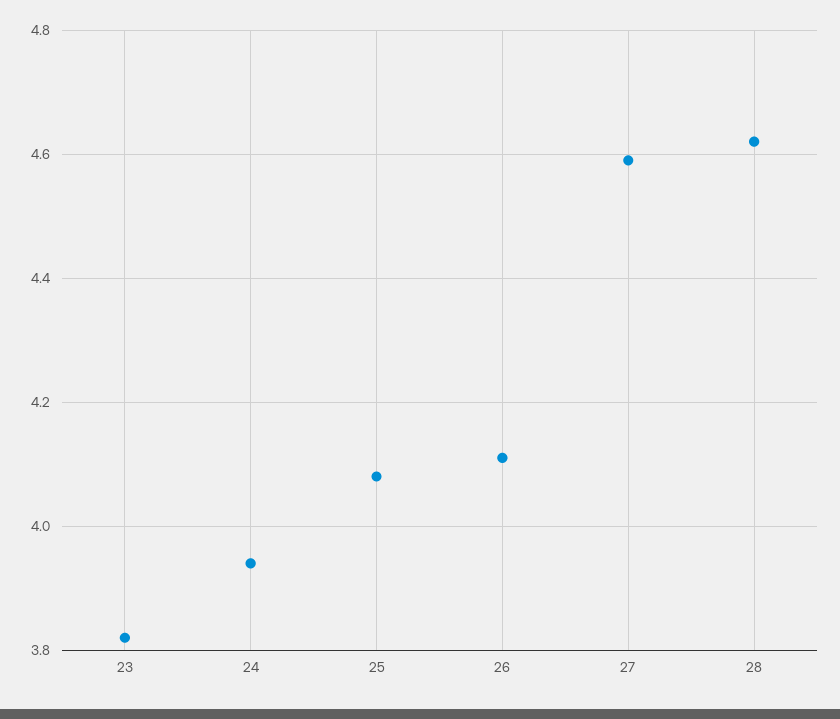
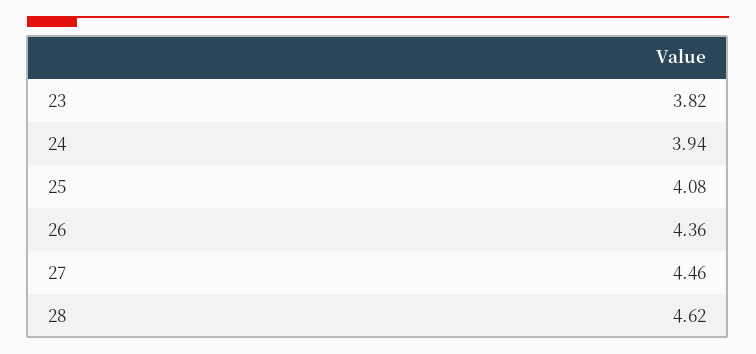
  {
    "23": 3.82,
    "24": 3.94,
    "25": 4.08,
-   "26": 4.1,
+   "26": 4.36,
-   "27": 4.6,
+   "27": 4.46,
    "28": 4.62
  }

